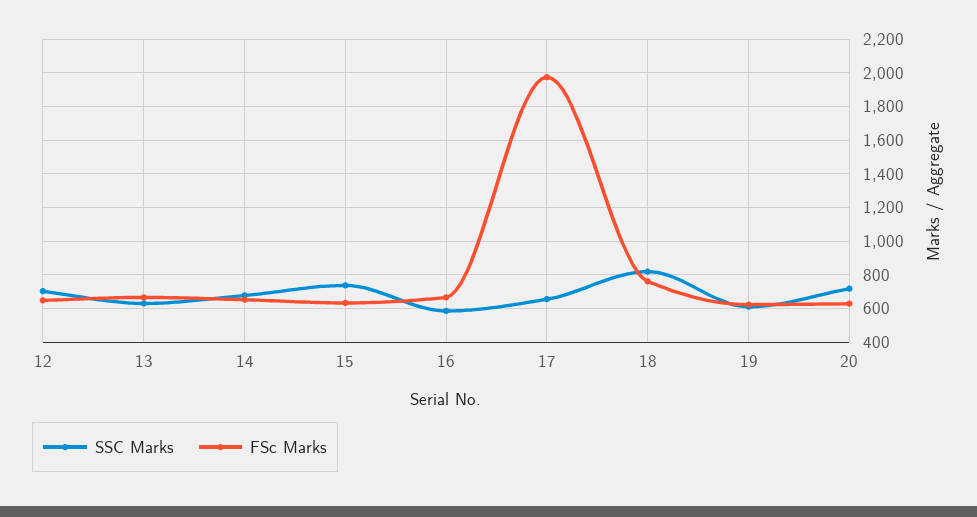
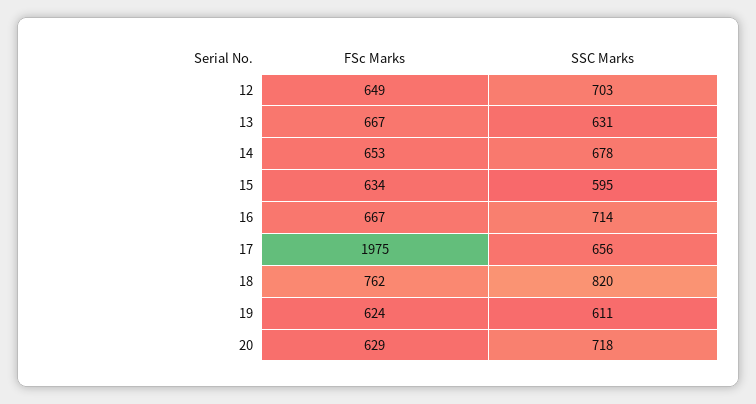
  {
    "SSC Marks": {
      "12": 703,
      "13": 631,
      "14": 678,
-     "15": 750,
+     "15": 595,
-     "16": 600,
+     "16": 714,
      "17": 656,
      "18": 820,
      "19": 611,
      "20": 718
    },
    "FSc Marks": {
      "12": 649,
      "13": 667,
      "14": 653,
      "15": 634,
      "16": 667,
      "17": 1975,
      "18": 762,
      "19": 624,
      "20": 629
    }
  }

